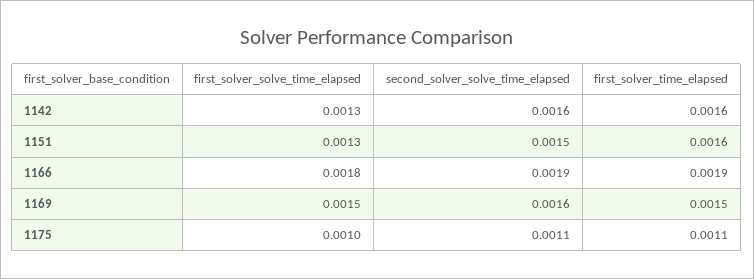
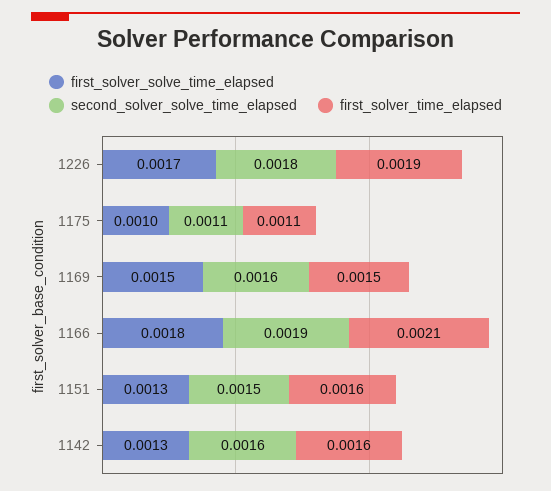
  {
    "first_solver_solve_time_elapsed": {
      "1142": 0.0013,
      "1151": 0.0013,
      "1166": 0.0018,
      "1169": 0.0015,
-     "1175": 0.001
+     "1175": 0.001,
+     "1226": 0.0017
    },
    "second_solver_solve_time_elapsed": {
      "1142": 0.0016,
      "1151": 0.0015,
      "1166": 0.0019,
      "1169": 0.0016,
-     "1175": 0.0011
+     "1175": 0.0011,
+     "1226": 0.0018
    },
    "first_solver_time_elapsed": {
      "1142": 0.0016,
      "1151": 0.0016,
-     "1166": 0.0019,
+     "1166": 0.0021,
      "1169": 0.0015,
-     "1175": 0.0011
+     "1175": 0.0011,
+     "1226": 0.0019
    }
  }

